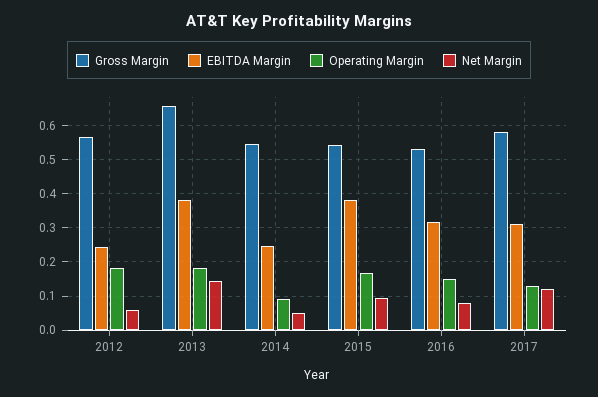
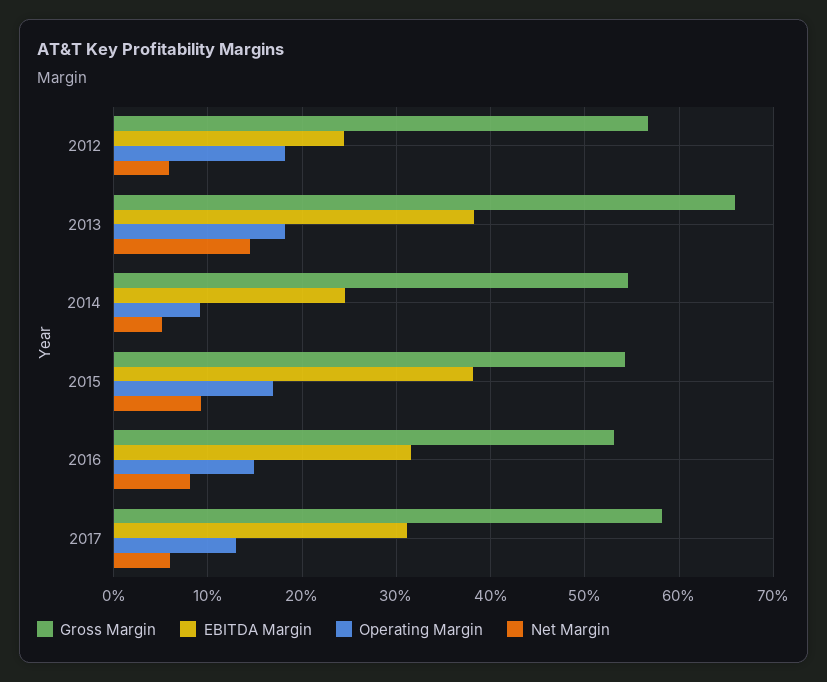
  {
    "Gross Margin": {
      "2012": 0.57,
      "2013": 0.66,
      "2014": 0.55,
      "2015": 0.54,
      "2016": 0.53,
      "2017": 0.58
    },
    "EBITDA Margin": {
      "2012": 0.24,
      "2013": 0.38,
      "2014": 0.25,
      "2015": 0.38,
      "2016": 0.32,
      "2017": 0.31
    },
    "Operating Margin": {
      "2012": 0.18,
      "2013": 0.18,
      "2014": 0.09,
      "2015": 0.17,
      "2016": 0.15,
      "2017": 0.13
    },
    "Net Margin": {
      "2012": 0.06,
      "2013": 0.15,
      "2014": 0.05,
      "2015": 0.09,
      "2016": 0.08,
-     "2017": 0.12
+     "2017": 0.06
    }
  }

